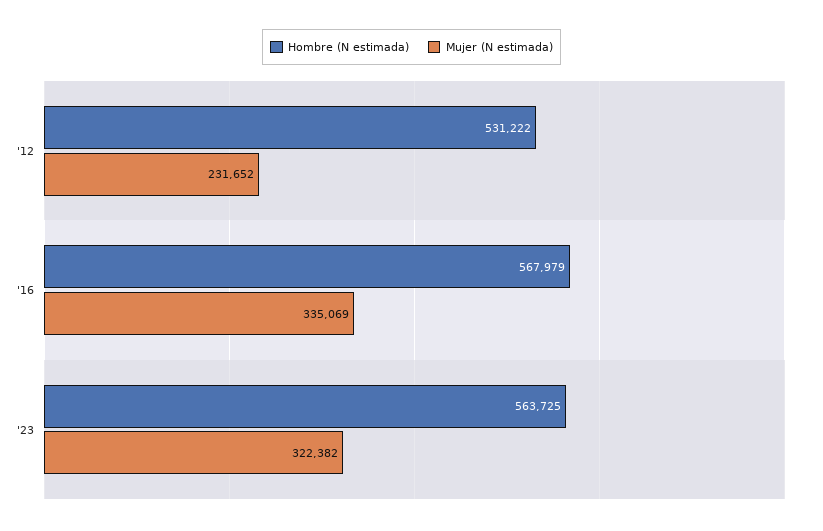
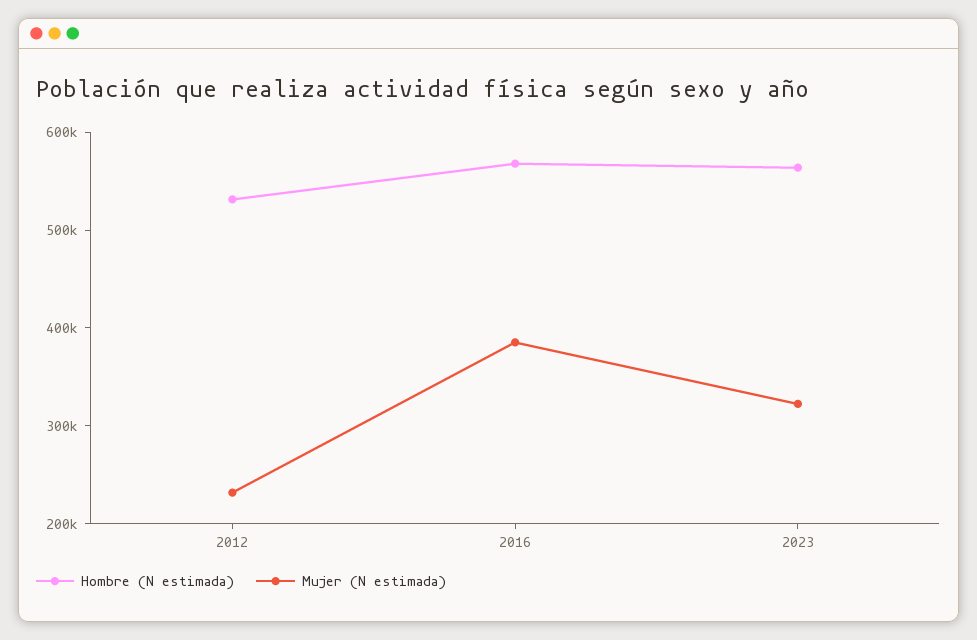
  {
    "Hombre (N estimada)": {
      "'12": 531222,
      "'16": 567979,
      "'23": 563725
    },
    "Mujer (N estimada)": {
      "'12": 231652,
-     "'16": 335069,
+     "'16": 380000,
      "'23": 322382
    }
  }

